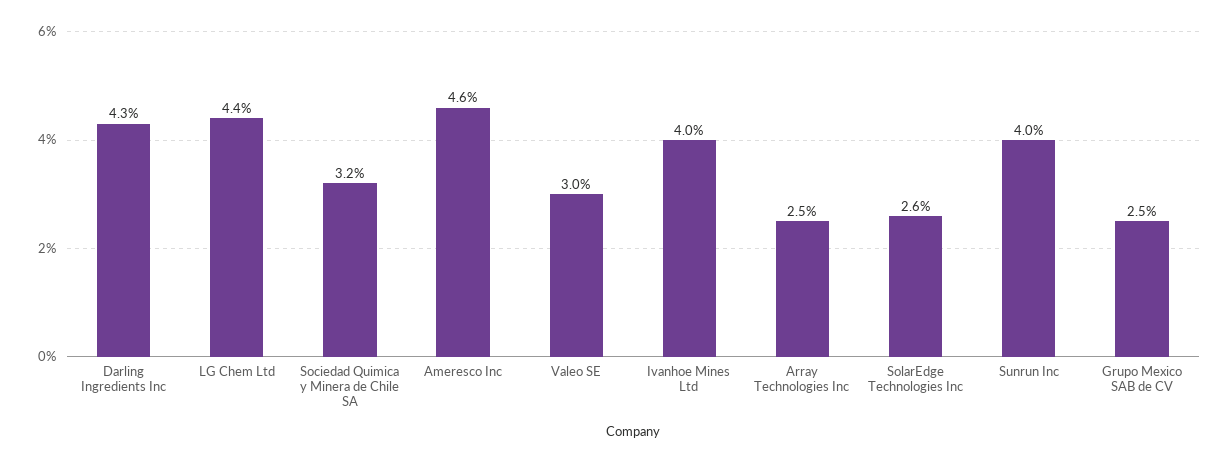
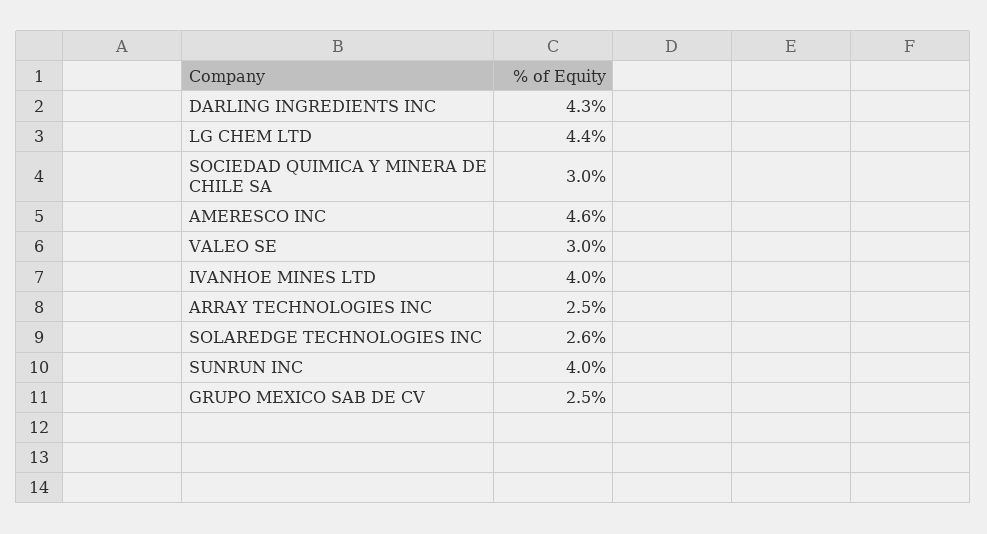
  {
    "Darling Ingredients Inc": 4.3,
    "LG Chem Ltd": 4.4,
-   "Sociedad Quimica y Minera de Chile SA": 3.2,
+   "Sociedad Quimica y Minera de Chile SA": 3,
    "Ameresco Inc": 4.6,
    "Valeo SE": 3,
    "Ivanhoe Mines Ltd": 4,
    "Array Technologies Inc": 2.5,
    "SolarEdge Technologies Inc": 2.6,
    "Sunrun Inc": 4,
    "Grupo Mexico SAB de CV": 2.5
  }

